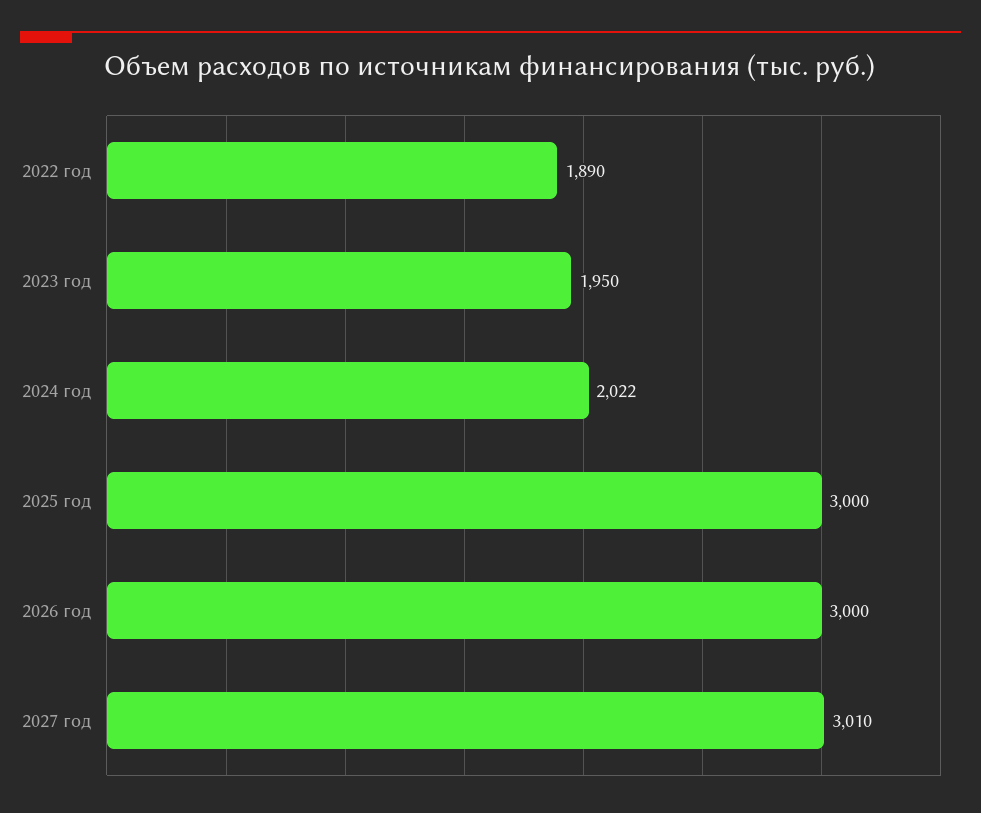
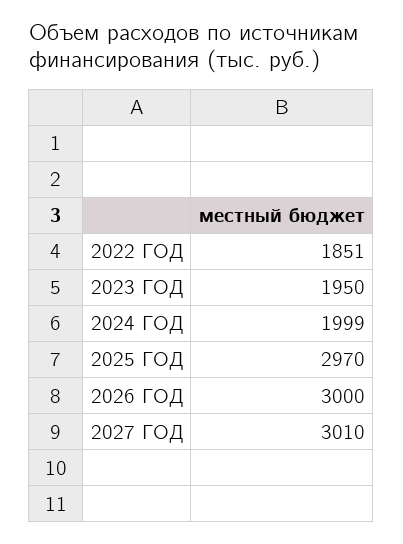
  {
-   "2022 год": 1890,
+   "2022 год": 1851,
    "2023 год": 1950,
-   "2024 год": 2022,
+   "2024 год": 1999,
-   "2025 год": 3000,
+   "2025 год": 2970,
    "2026 год": 3000,
    "2027 год": 3010
  }

